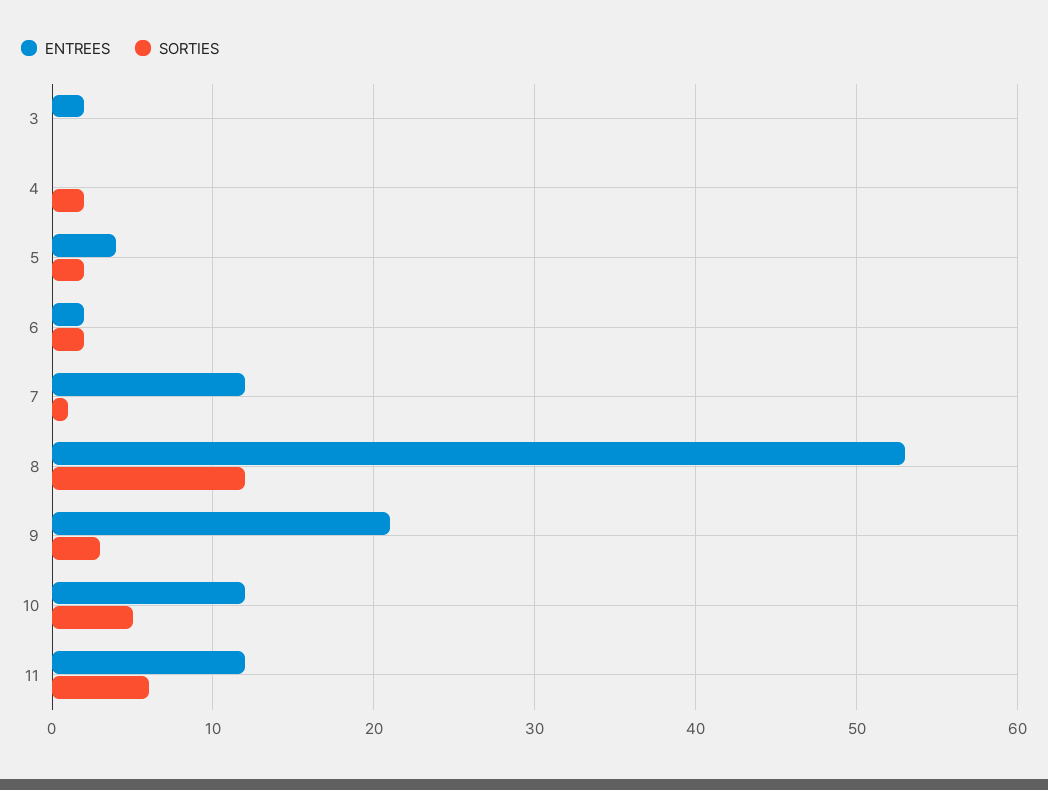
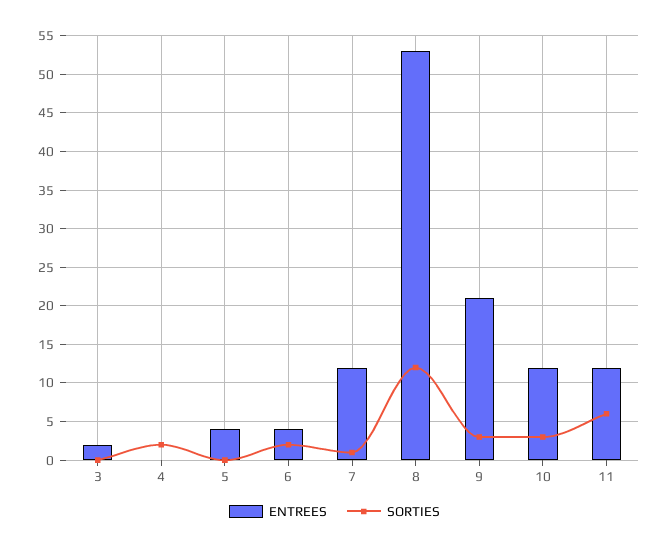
  {
    "ENTREES": {
      "3": 2,
      "4": 0,
      "5": 4,
-     "6": 2,
+     "6": 4,
      "7": 12,
      "8": 53,
      "9": 21,
      "10": 12,
      "11": 12
    },
    "SORTIES": {
      "3": 0,
      "4": 2,
-     "5": 2,
+     "5": 0,
      "6": 2,
      "7": 1,
      "8": 12,
      "9": 3,
-     "10": 5,
+     "10": 3,
      "11": 6
    }
  }

